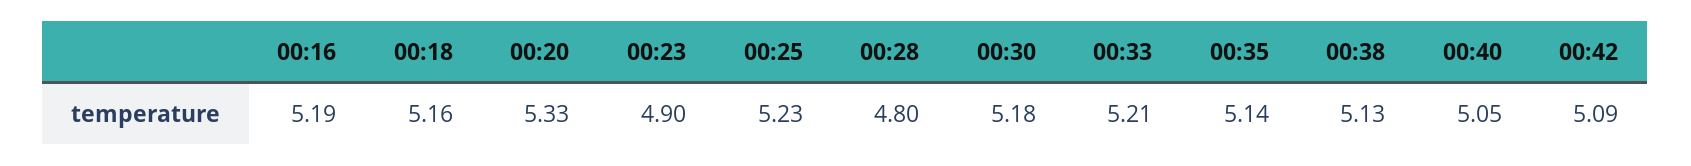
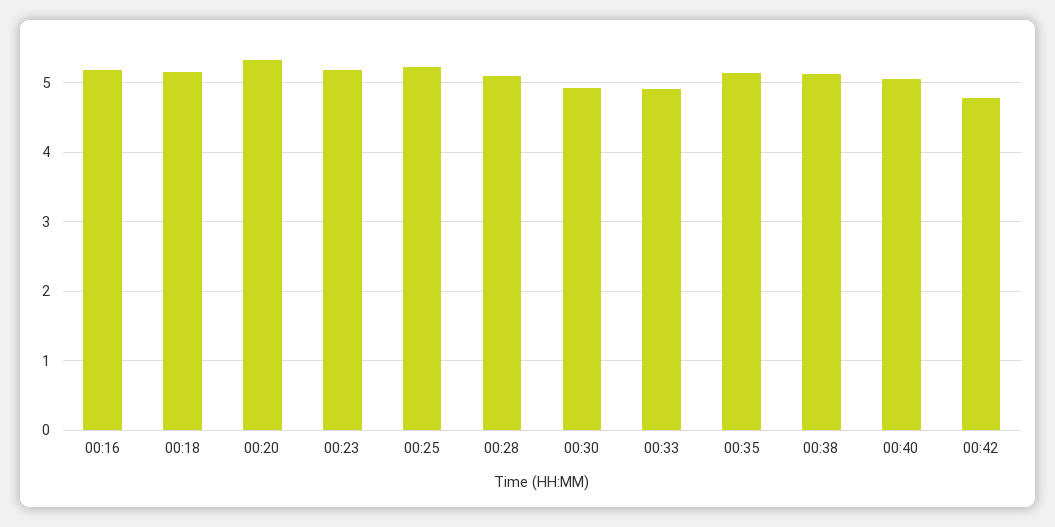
  {
    "00:16": 5.19,
    "00:18": 5.16,
    "00:20": 5.33,
-   "00:23": 4.9,
+   "00:23": 5.2,
    "00:25": 5.23,
-   "00:28": 4.8,
+   "00:28": 5.1,
-   "00:30": 5.18,
+   "00:30": 4.9,
-   "00:33": 5.21,
+   "00:33": 4.9,
    "00:35": 5.14,
    "00:38": 5.13,
    "00:40": 5.05,
-   "00:42": 5.09
+   "00:42": 4.8
  }

